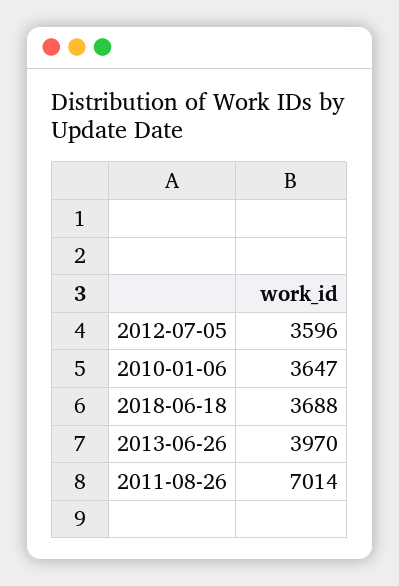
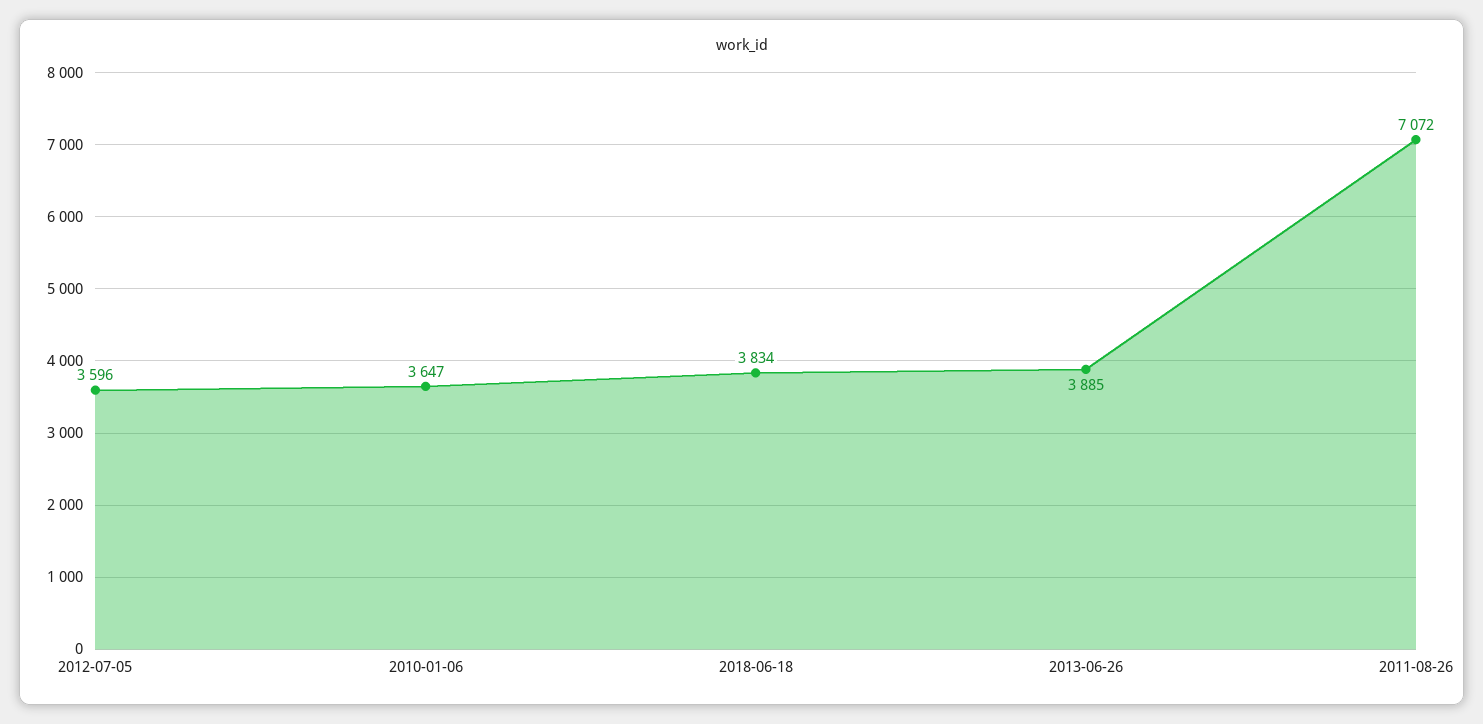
  {
    "2012-07-05": 3596,
    "2010-01-06": 3647,
-   "2018-06-18": 3688,
+   "2018-06-18": 3834,
-   "2013-06-26": 3970,
+   "2013-06-26": 3885,
-   "2011-08-26": 7014
+   "2011-08-26": 7072
  }

